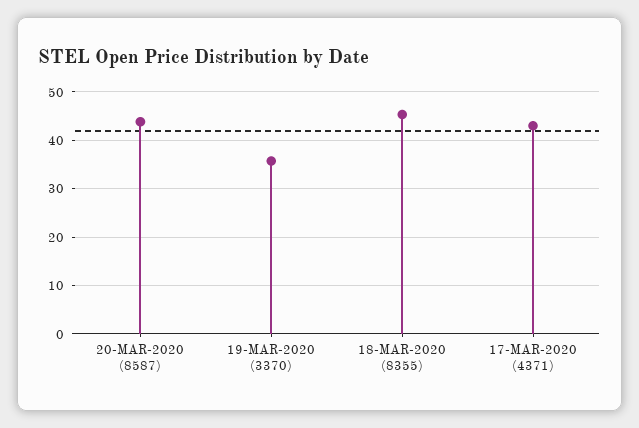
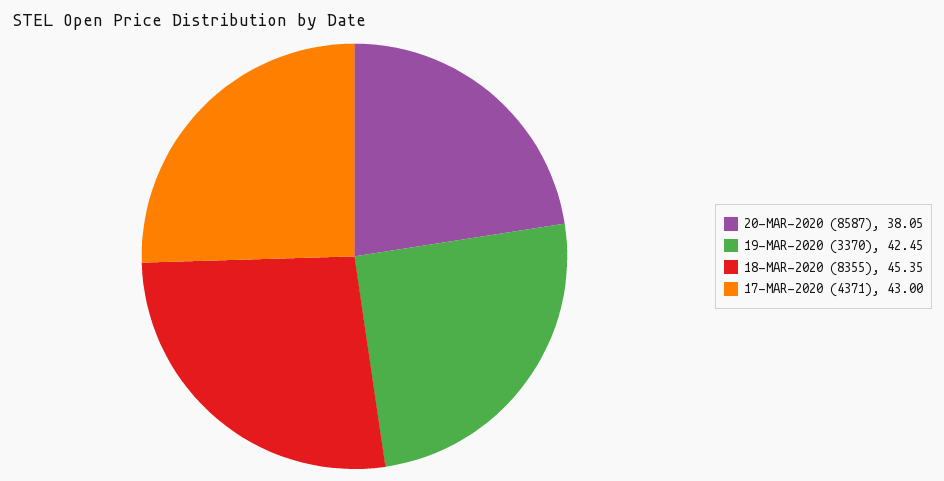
  {
-   "20-MAR-2020 (8587)": 44,
+   "20-MAR-2020 (8587)": 38.05,
-   "19-MAR-2020 (3370)": 36,
+   "19-MAR-2020 (3370)": 42.45,
    "18-MAR-2020 (8355)": 45.35,
    "17-MAR-2020 (4371)": 43
  }

